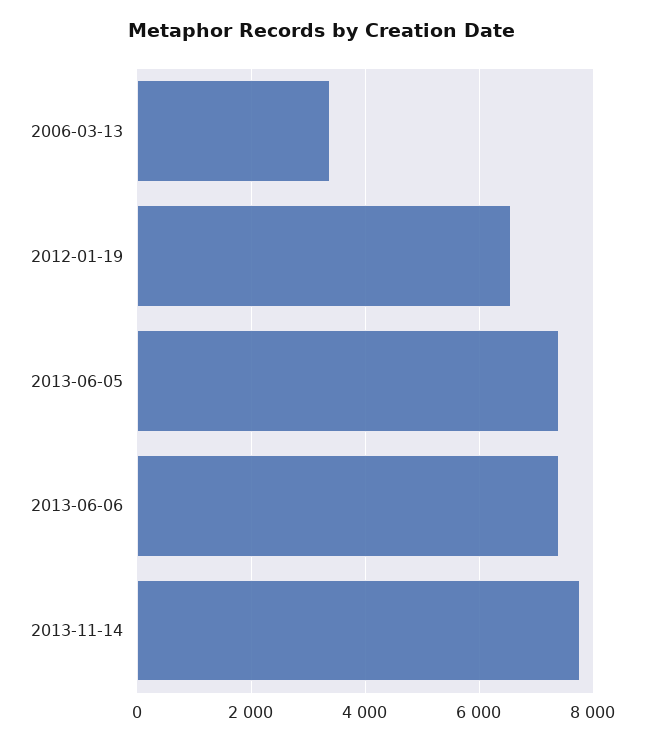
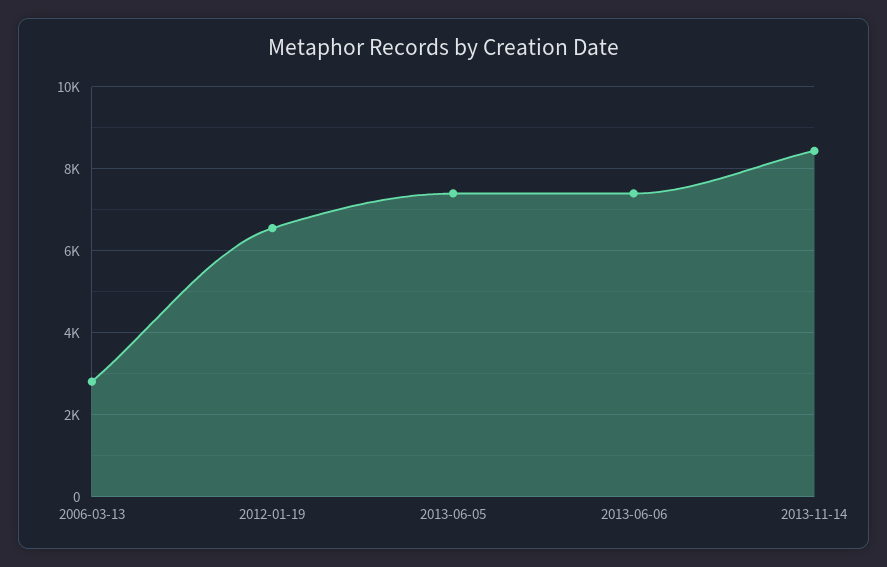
  {
-   "2006-03-13": 3400,
+   "2006-03-13": 2800,
    "2012-01-19": 6600,
    "2013-06-05": 7400,
    "2013-06-06": 7400,
-   "2013-11-14": 7800
+   "2013-11-14": 8400
  }

